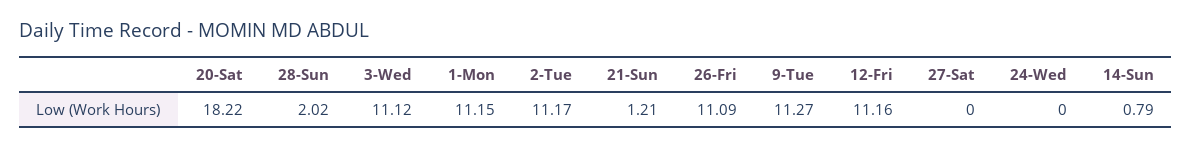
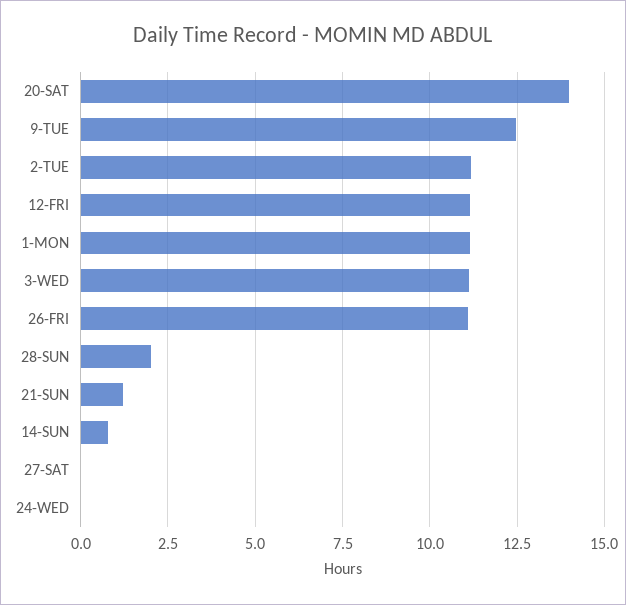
  {
-   "20-Sat": 18.22,
+   "20-Sat": 14,
    "28-Sun": 2.02,
    "3-Wed": 11.12,
    "1-Mon": 11.15,
    "2-Tue": 11.17,
    "21-Sun": 1.21,
    "26-Fri": 11.09,
-   "9-Tue": 11.27,
+   "9-Tue": 12.5,
    "12-Fri": 11.16,
    "27-Sat": 0,
    "24-Wed": 0,
    "14-Sun": 0.79
  }

